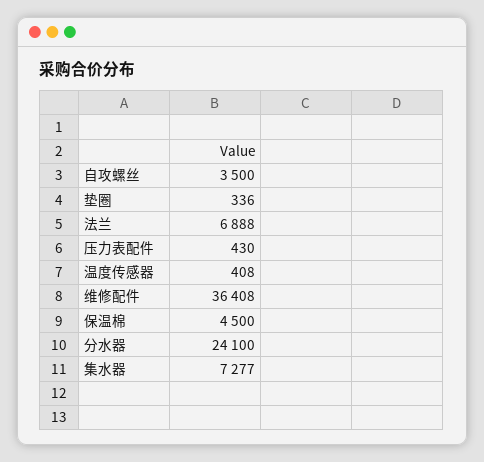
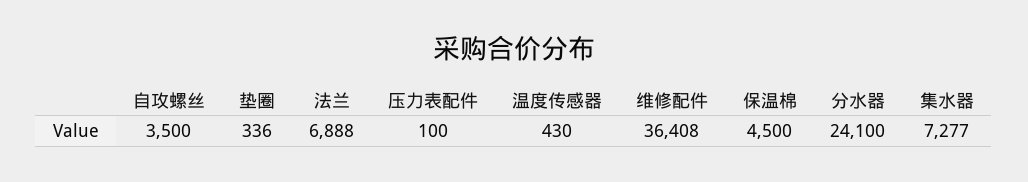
  {
    "自攻螺丝": 3500,
    "垫圈": 336,
    "法兰": 6888,
-   "压力表配件": 430,
+   "压力表配件": 100,
-   "温度传感器": 408,
+   "温度传感器": 430,
    "维修配件": 36408,
    "保温棉": 4500,
    "分水器": 24100,
    "集水器": 7277
  }

